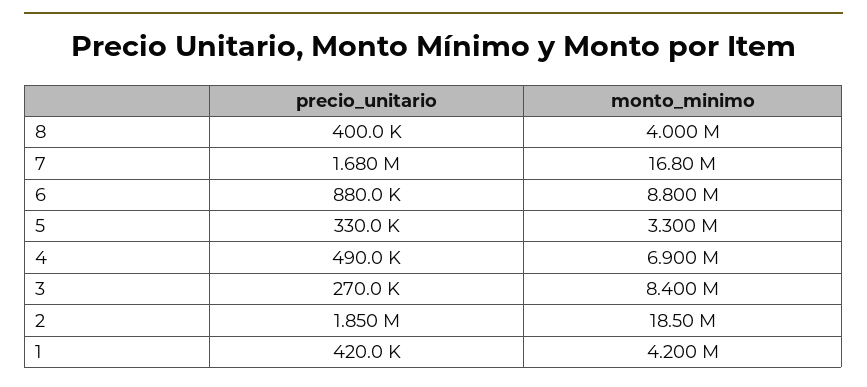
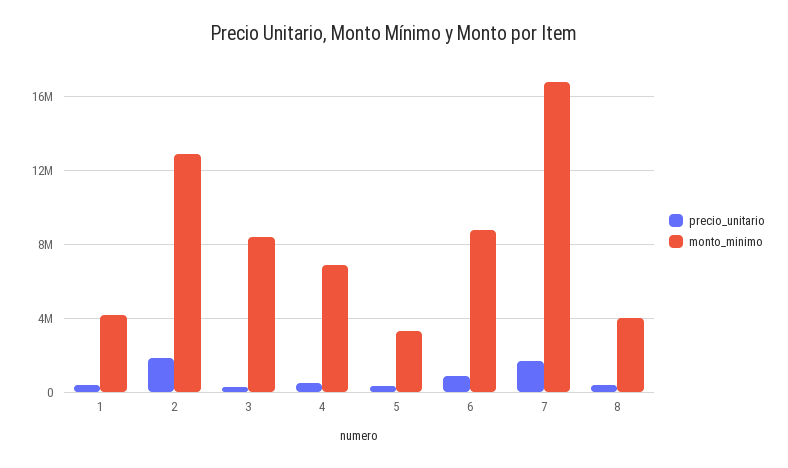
  {
    "precio_unitario": {
      "8": 400000,
      "7": 1680000,
      "6": 880000,
      "5": 330000,
      "4": 490000,
      "3": 270000,
      "2": 1850000,
      "1": 420000
    },
    "monto_minimo": {
      "8": 4000000,
      "7": 16800000,
      "6": 8800000,
      "5": 3300000,
      "4": 6900000,
      "3": 8400000,
-     "2": 18500000,
+     "2": 13000000,
      "1": 4200000
    }
  }

